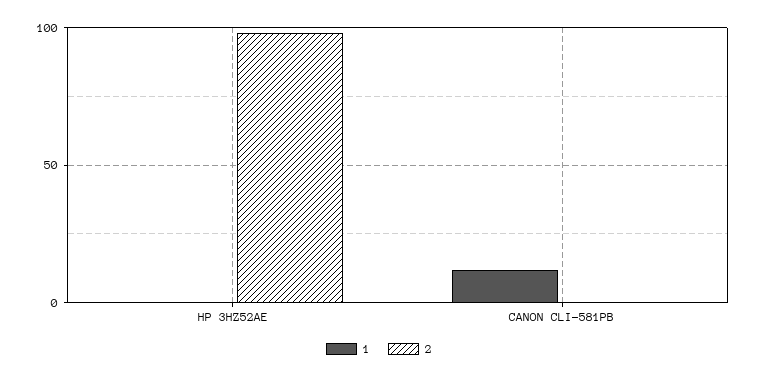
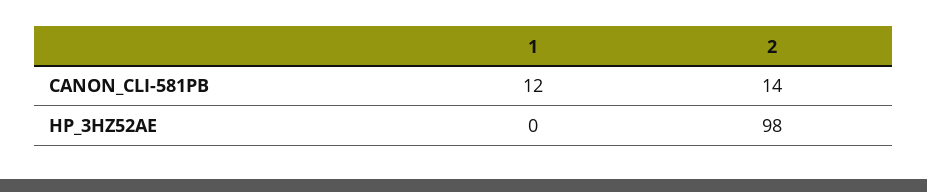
  {
    "1": {
      "HP 3HZ52AE": 0,
      "CANON CLI-581PB": 12
    },
    "2": {
      "HP 3HZ52AE": 98,
-     "CANON CLI-581PB": 0
+     "CANON CLI-581PB": 14
    }
  }

